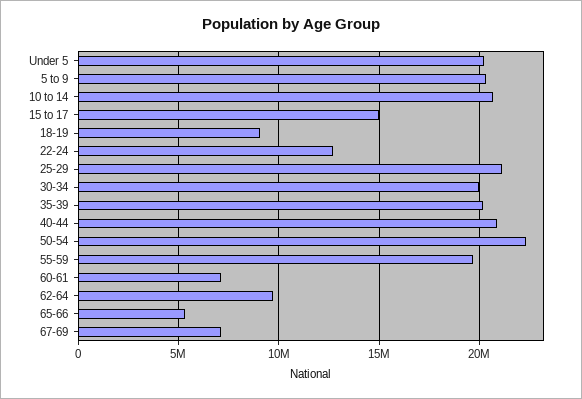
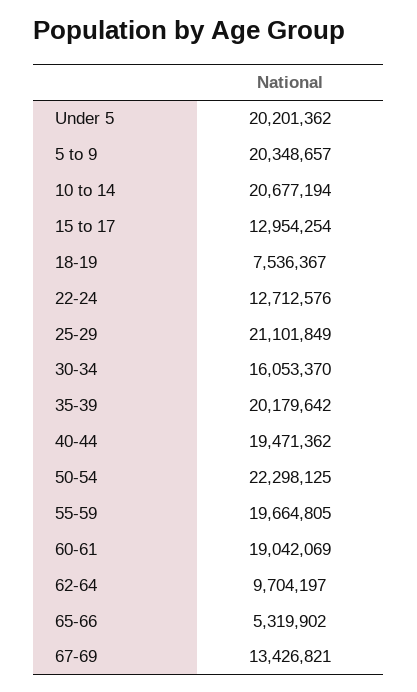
  {
    "Under 5": 20201362,
    "5 to 9": 20348657,
    "10 to 14": 20677194,
-   "15 to 17": 15000000,
+   "15 to 17": 12954254,
-   "18-19": 9000000,
+   "18-19": 7536367,
    "22-24": 12712576,
    "25-29": 21101849,
-   "30-34": 20000000,
+   "30-34": 16053370,
    "35-39": 20179642,
-   "40-44": 21000000,
+   "40-44": 19471362,
    "50-54": 22298125,
    "55-59": 19664805,
-   "60-61": 7000000,
+   "60-61": 19042069,
    "62-64": 9704197,
    "65-66": 5319902,
-   "67-69": 7000000
+   "67-69": 13426821
  }

